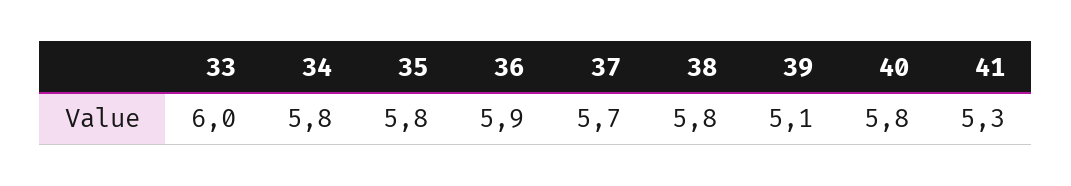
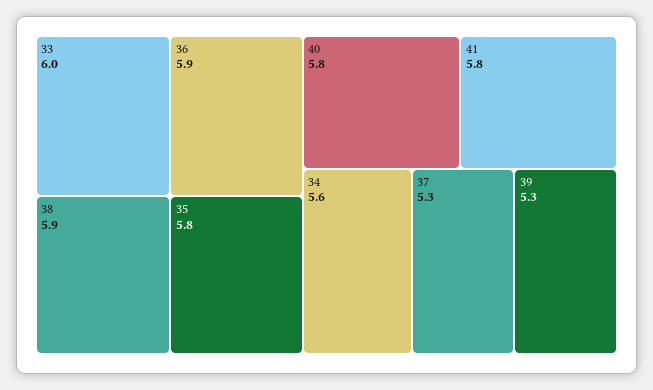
  {
    "33": 6,
-   "34": 5.8,
+   "34": 5.6,
    "35": 5.8,
    "36": 5.9,
-   "37": 5.7,
+   "37": 5.3,
-   "38": 5.8,
+   "38": 5.9,
-   "39": 5.1,
+   "39": 5.3,
    "40": 5.8,
-   "41": 5.3
+   "41": 5.8
  }

